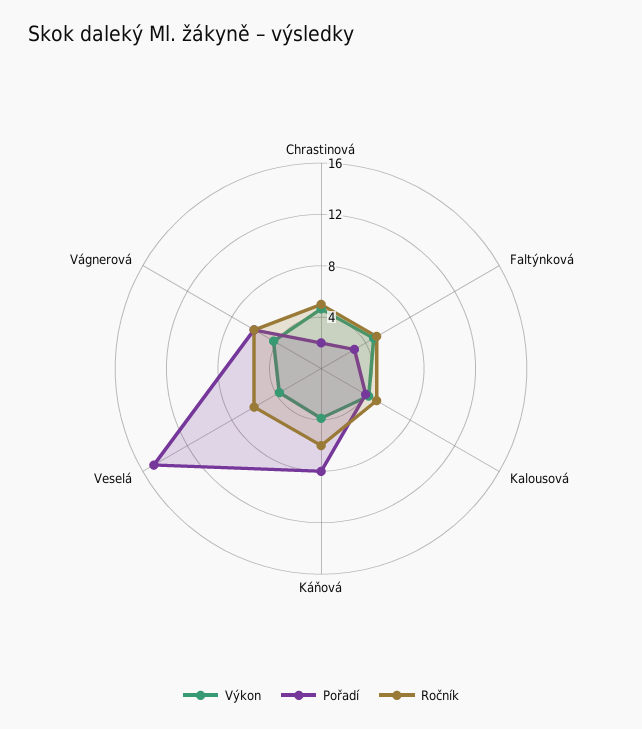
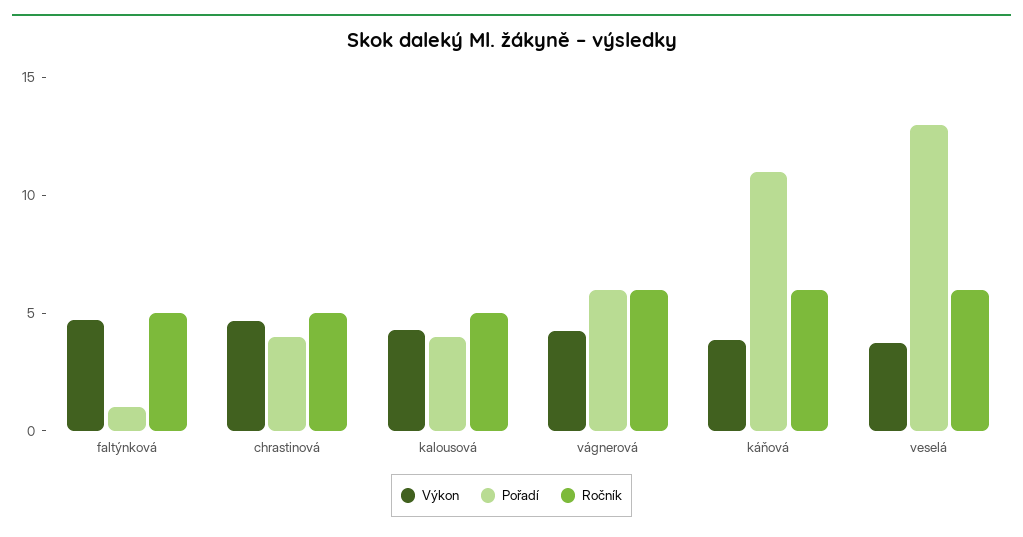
  {
    "Výkon": {
      "Chrastinová": 5,
      "Faltýnková": 5,
      "Kalousová": 4,
      "Káňová": 4,
      "Veselá": 4,
      "Vágnerová": 4
    },
    "Pořadí": {
-     "Chrastinová": 2,
+     "Chrastinová": 4,
-     "Faltýnková": 3,
+     "Faltýnková": 1,
      "Kalousová": 4,
-     "Káňová": 8,
+     "Káňová": 11,
-     "Veselá": 15,
+     "Veselá": 13,
      "Vágnerová": 6
    },
    "Ročník": {
      "Chrastinová": 5,
      "Faltýnková": 5,
      "Kalousová": 5,
      "Káňová": 6,
      "Veselá": 6,
      "Vágnerová": 6
    }
  }

